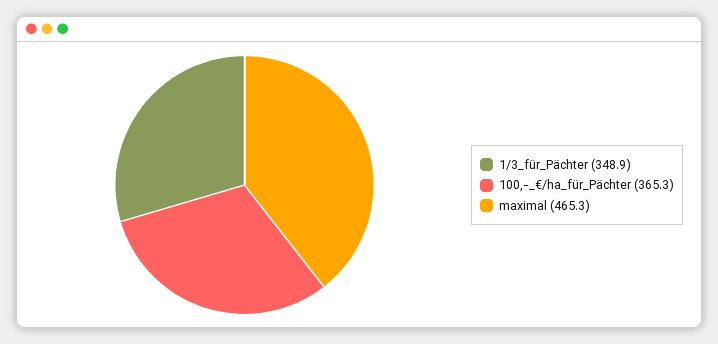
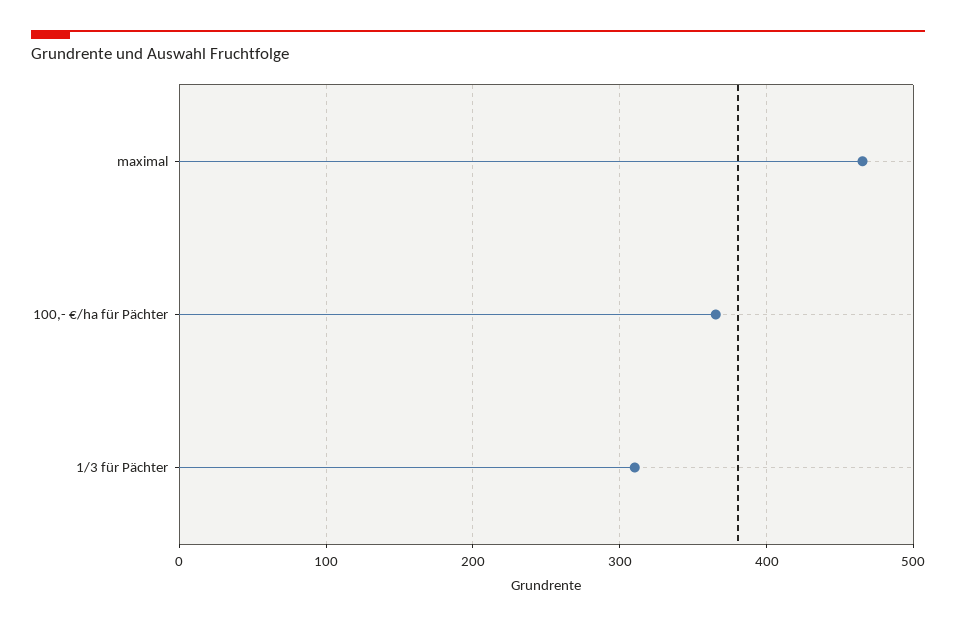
  {
-   "1/3_für_Pächter": 348.9,
+   "1/3_für_Pächter": 310,
    "100,-_€/ha_für_Pächter": 365.3,
    "maximal": 465.3
  }

